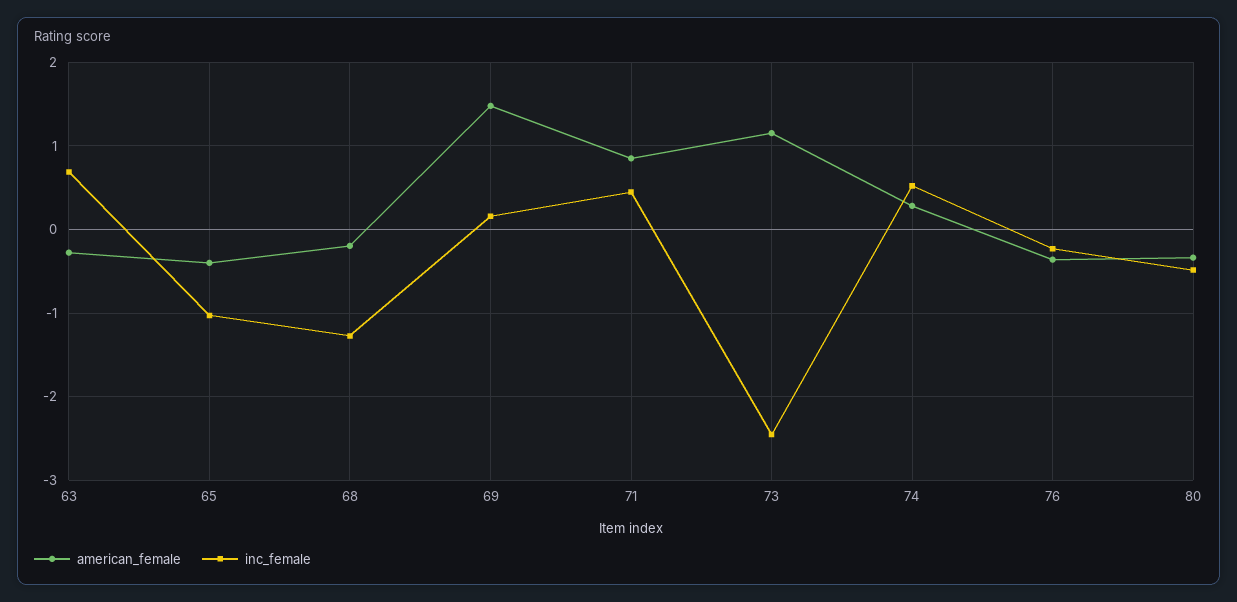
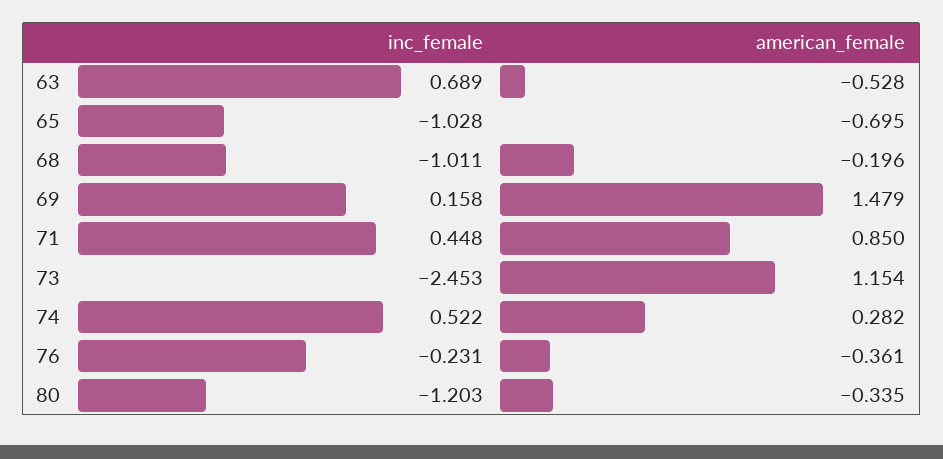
  {
    "american_female": {
-     "63": -0.3,
+     "63": -0.528,
-     "65": -0.4,
+     "65": -0.695,
      "68": -0.196,
      "69": 1.479,
      "71": 0.85,
      "73": 1.154,
      "74": 0.282,
      "76": -0.361,
      "80": -0.335
    },
    "inc_female": {
      "63": 0.689,
      "65": -1.028,
-     "68": -1.3,
+     "68": -1.011,
      "69": 0.158,
      "71": 0.448,
      "73": -2.453,
      "74": 0.522,
      "76": -0.231,
-     "80": -0.5
+     "80": -1.203
    }
  }

